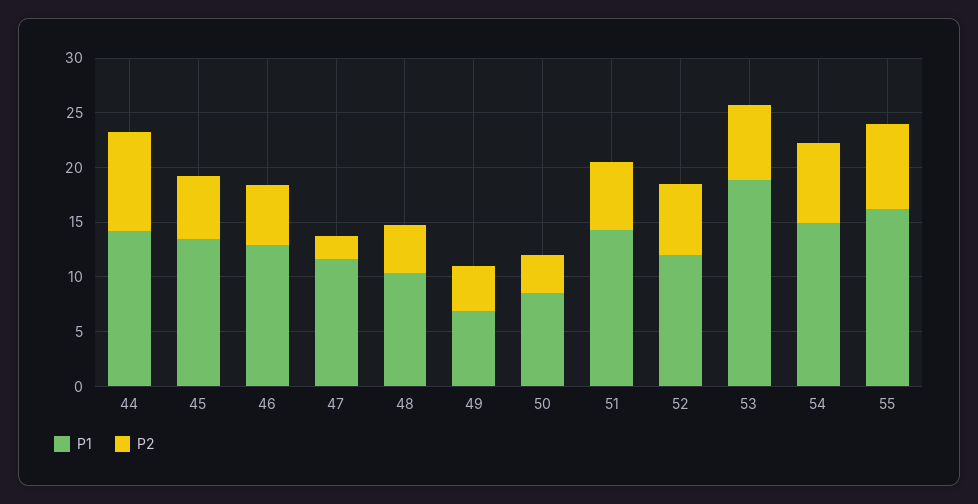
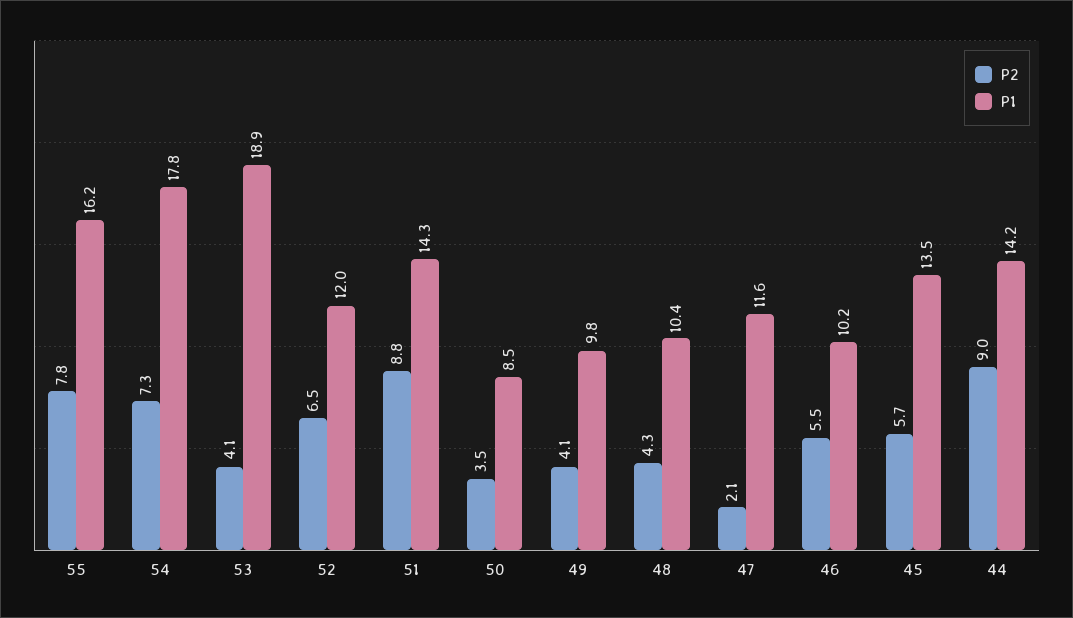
  {
    "P1": {
      "44": 14.2,
      "45": 13.5,
-     "46": 13,
+     "46": 10.2,
      "47": 11.6,
      "48": 10.4,
-     "49": 7,
+     "49": 9.8,
      "50": 8.5,
      "51": 14.3,
      "52": 12,
      "53": 18.9,
-     "54": 15,
+     "54": 17.8,
      "55": 16.2
    },
    "P2": {
      "44": 9,
      "45": 5.7,
      "46": 5.5,
      "47": 2.1,
      "48": 4.3,
      "49": 4.1,
      "50": 3.5,
-     "51": 6,
+     "51": 8.8,
      "52": 6.5,
-     "53": 7,
+     "53": 4.1,
      "54": 7.3,
      "55": 7.8
    }
  }

